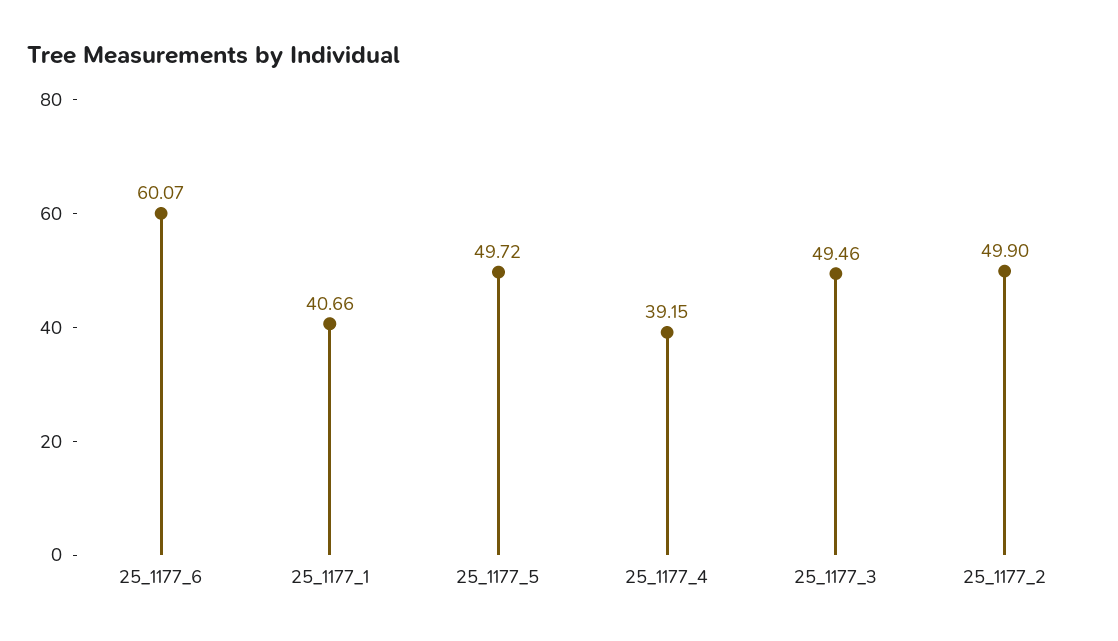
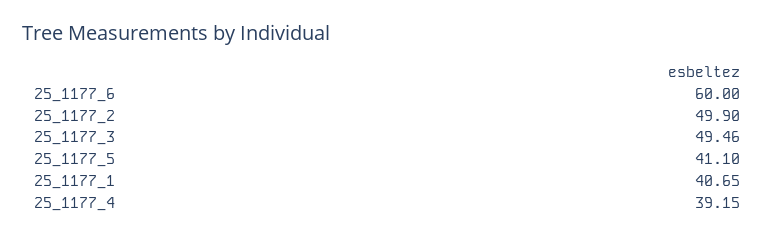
  {
-   "25_1177_6": 60.07,
+   "25_1177_6": 60,
-   "25_1177_1": 40.66,
+   "25_1177_1": 40.65,
-   "25_1177_5": 49.72,
+   "25_1177_5": 41.1,
    "25_1177_4": 39.15,
    "25_1177_3": 49.46,
    "25_1177_2": 49.9
  }

